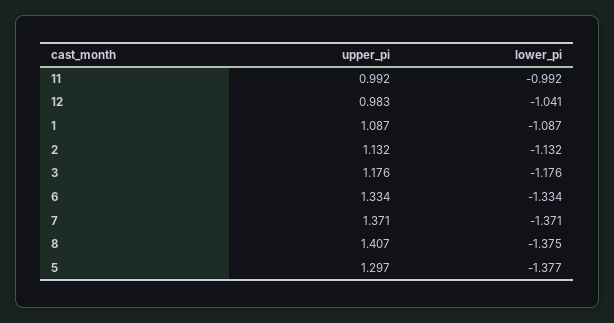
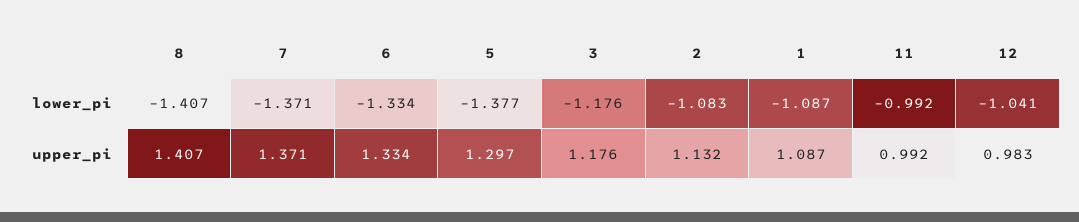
  {
    "upper_pi": {
      "11": 0.992,
      "12": 0.983,
      "1": 1.087,
      "2": 1.132,
      "3": 1.176,
      "6": 1.334,
      "7": 1.371,
      "8": 1.407,
      "5": 1.297
    },
    "lower_pi": {
      "11": -0.992,
      "12": -1.041,
      "1": -1.087,
-     "2": -1.132,
+     "2": -1.083,
      "3": -1.176,
      "6": -1.334,
      "7": -1.371,
-     "8": -1.375,
+     "8": -1.407,
      "5": -1.377
    }
  }

